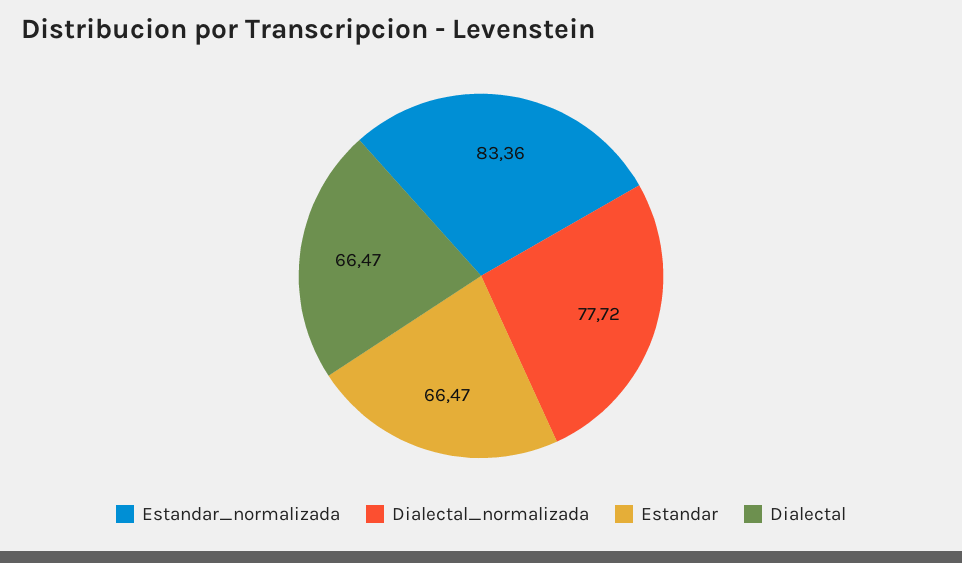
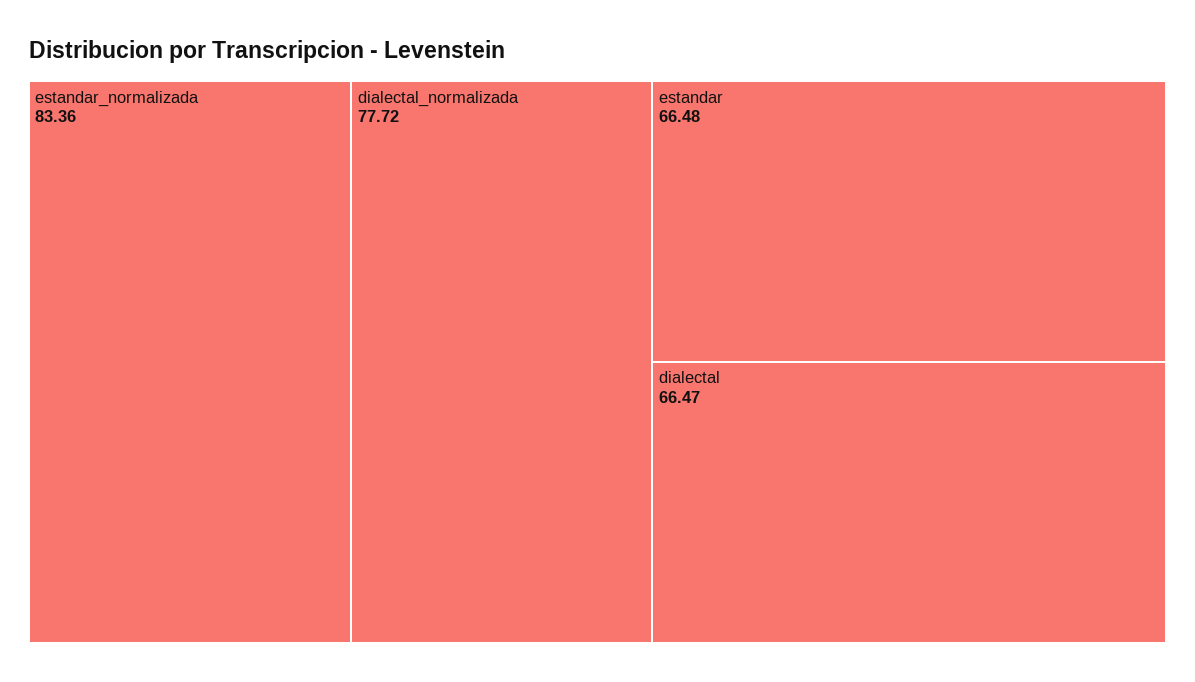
  {
    "Estandar_normalizada": 83.36,
    "Dialectal_normalizada": 77.72,
-   "Estandar": 66.47,
+   "Estandar": 66.48,
    "Dialectal": 66.47
  }

